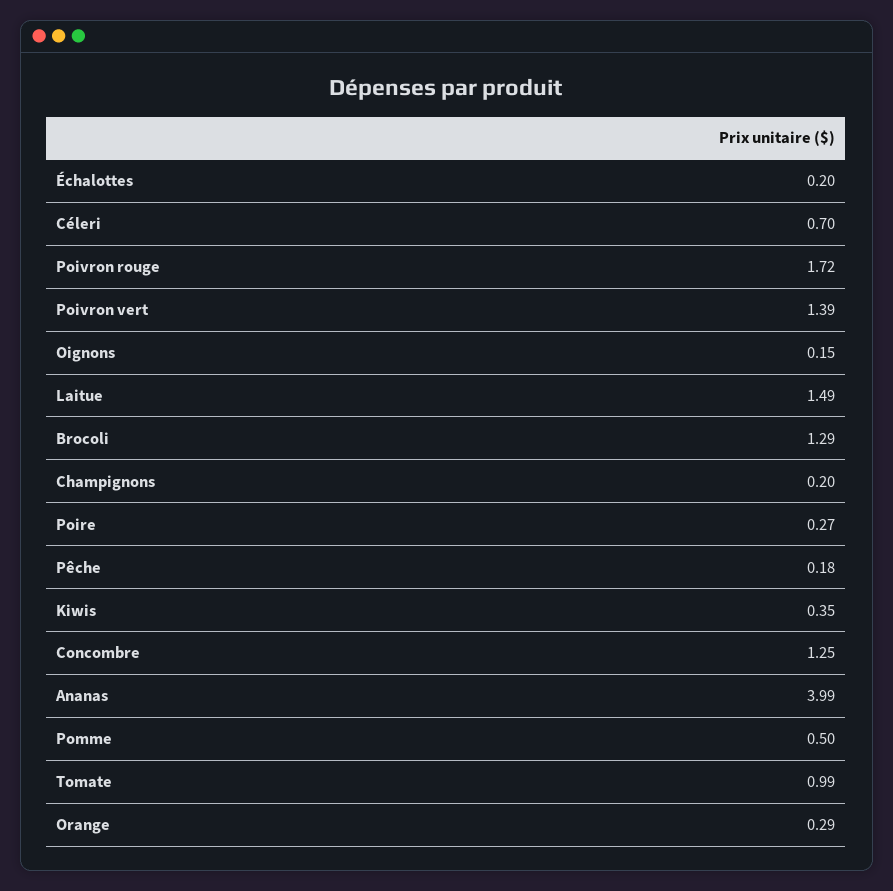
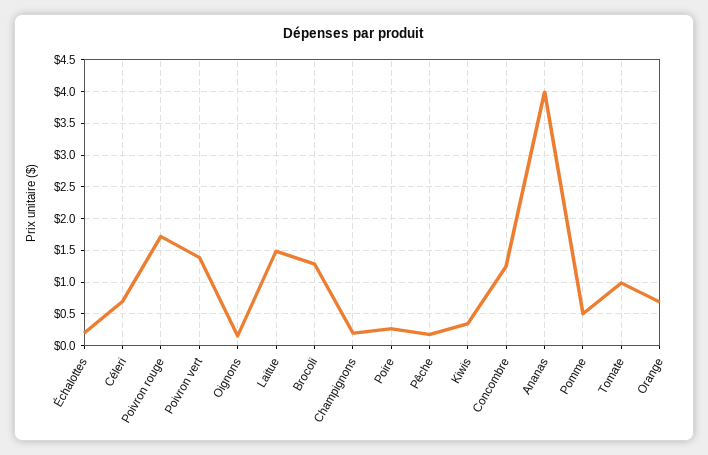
  {
    "Échalottes": 0.2,
    "Céleri": 0.7,
    "Poivron rouge": 1.72,
    "Poivron vert": 1.39,
    "Oignons": 0.15,
    "Laitue": 1.49,
    "Brocoli": 1.29,
    "Champignons": 0.2,
    "Poire": 0.27,
    "Pêche": 0.18,
    "Kiwis": 0.35,
    "Concombre": 1.25,
    "Ananas": 3.99,
    "Pomme": 0.5,
    "Tomate": 0.99,
-   "Orange": 0.29
+   "Orange": 0.7
  }

